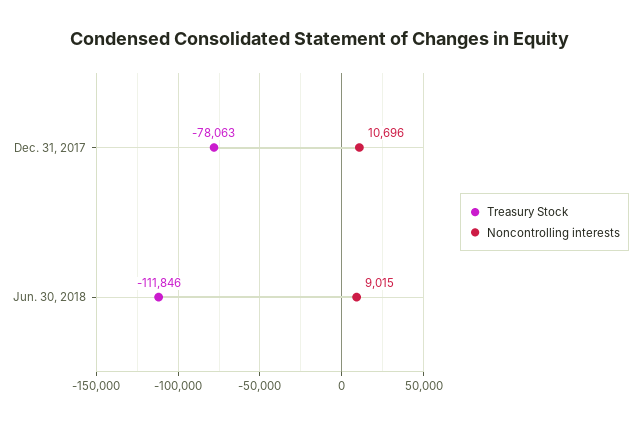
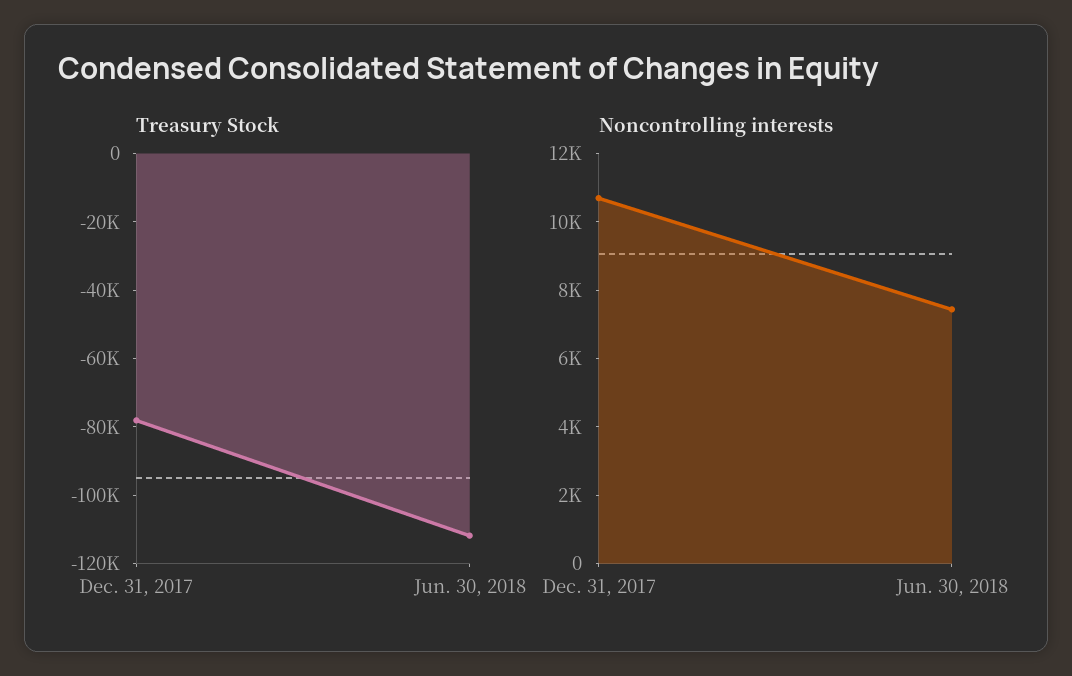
  {
    "Treasury Stock": {
      "Dec. 31, 2017": -78063,
      "Jun. 30, 2018": -111846
    },
    "Noncontrolling interests": {
      "Dec. 31, 2017": 10696,
-     "Jun. 30, 2018": 9015
+     "Jun. 30, 2018": 7500
    }
  }

